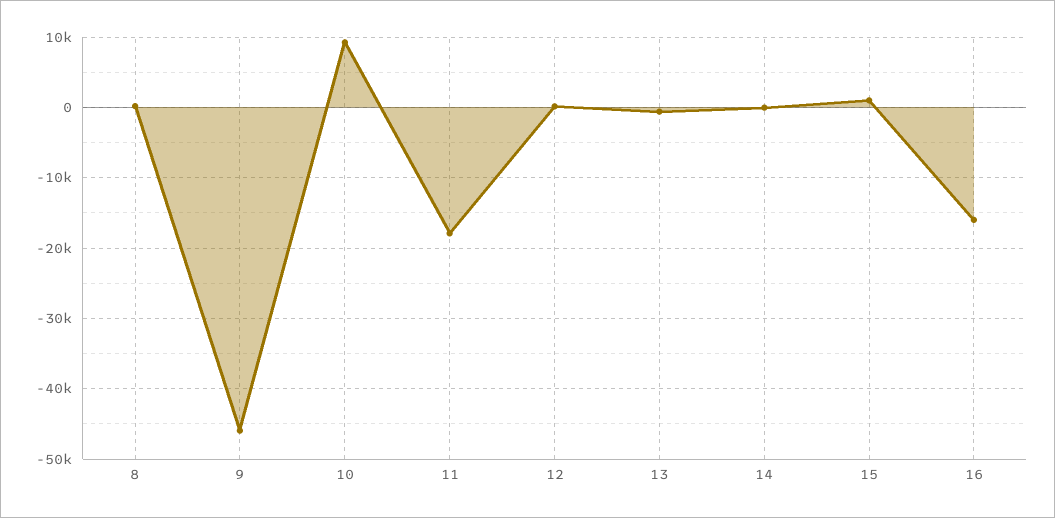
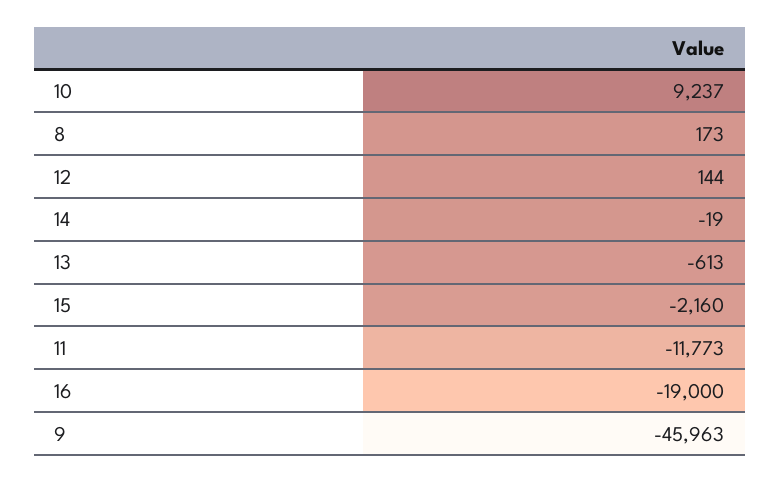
  {
    "8": 173,
    "9": -45963,
    "10": 9237,
-   "11": -18000,
+   "11": -11773,
    "12": 144,
    "13": -613,
    "14": -19,
-   "15": 1000,
+   "15": -2160,
-   "16": -16000
+   "16": -19000
  }

